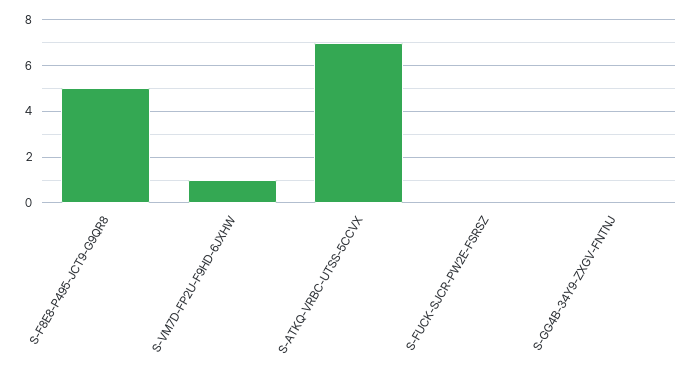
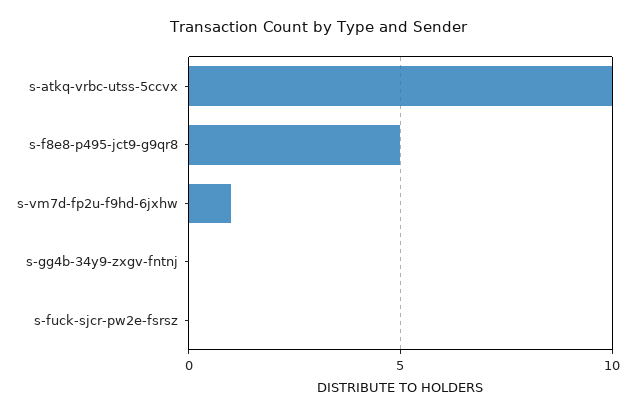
  {
    "S-F8E8-P495-JCT9-G9QR8": 5,
    "S-VM7D-FP2U-F9HD-6JXHW": 1,
-   "S-ATKQ-VRBC-UTSS-5CCVX": 7,
+   "S-ATKQ-VRBC-UTSS-5CCVX": 10,
    "S-FUCK-SJCR-PW2E-FSRSZ": 0,
    "S-GG4B-34Y9-ZXGV-FNTNJ": 0
  }

